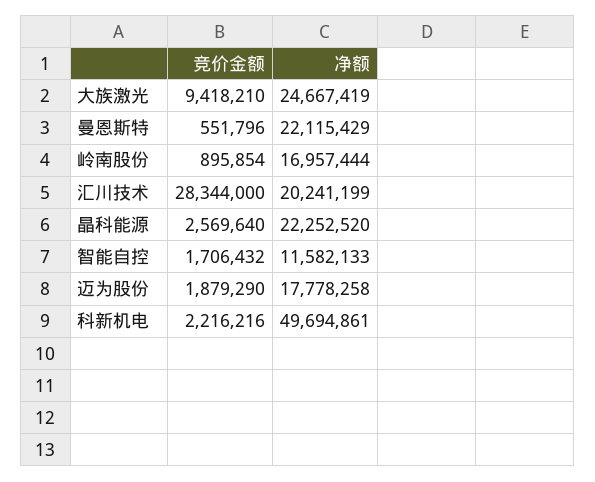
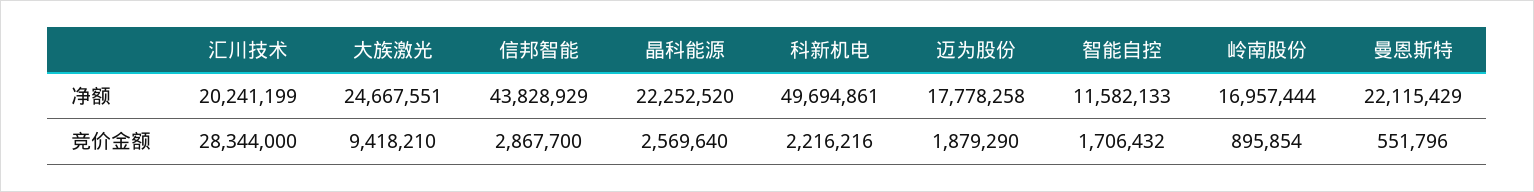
  {
    "竞价金额": {
      "大族激光": 9418210,
      "曼恩斯特": 551796,
      "岭南股份": 895854,
      "汇川技术": 28344000,
      "晶科能源": 2569640,
      "智能自控": 1706432,
      "迈为股份": 1879290,
-     "科新机电": 2216216
+     "科新机电": 2216216,
+     "信邦智能": 2867700
    },
    "净额": {
-     "大族激光": 24667419,
+     "大族激光": 24667551,
      "曼恩斯特": 22115429,
      "岭南股份": 16957444,
      "汇川技术": 20241199,
      "晶科能源": 22252520,
      "智能自控": 11582133,
      "迈为股份": 17778258,
-     "科新机电": 49694861
+     "科新机电": 49694861,
+     "信邦智能": 43828929
    }
  }

